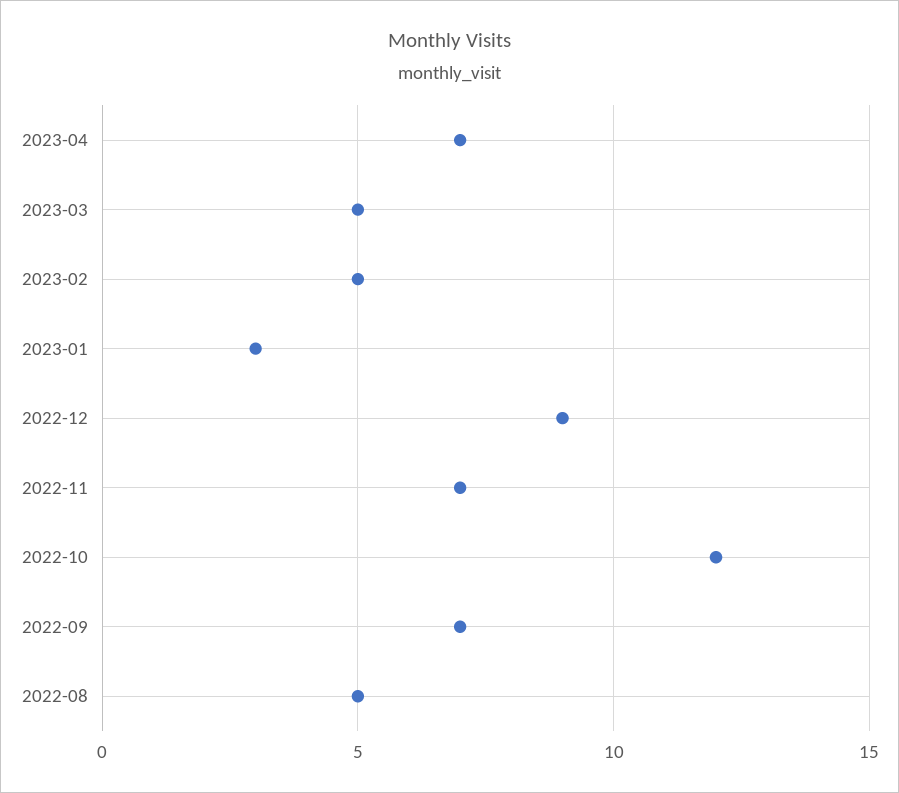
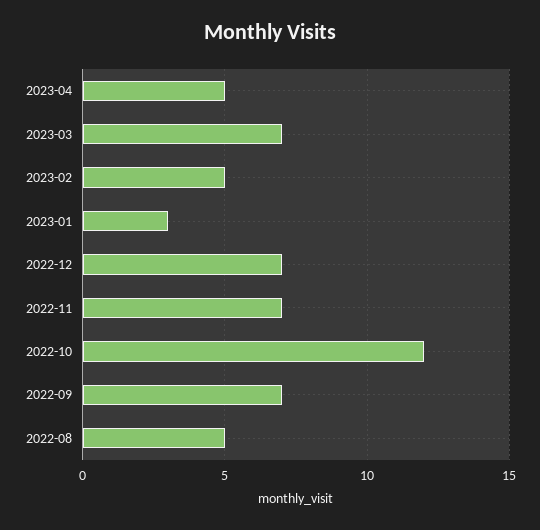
  {
-   "2023-04": 7,
+   "2023-04": 5,
-   "2023-03": 5,
+   "2023-03": 7,
    "2023-02": 5,
    "2023-01": 3,
-   "2022-12": 9,
+   "2022-12": 7,
    "2022-11": 7,
    "2022-10": 12,
    "2022-09": 7,
    "2022-08": 5
  }

